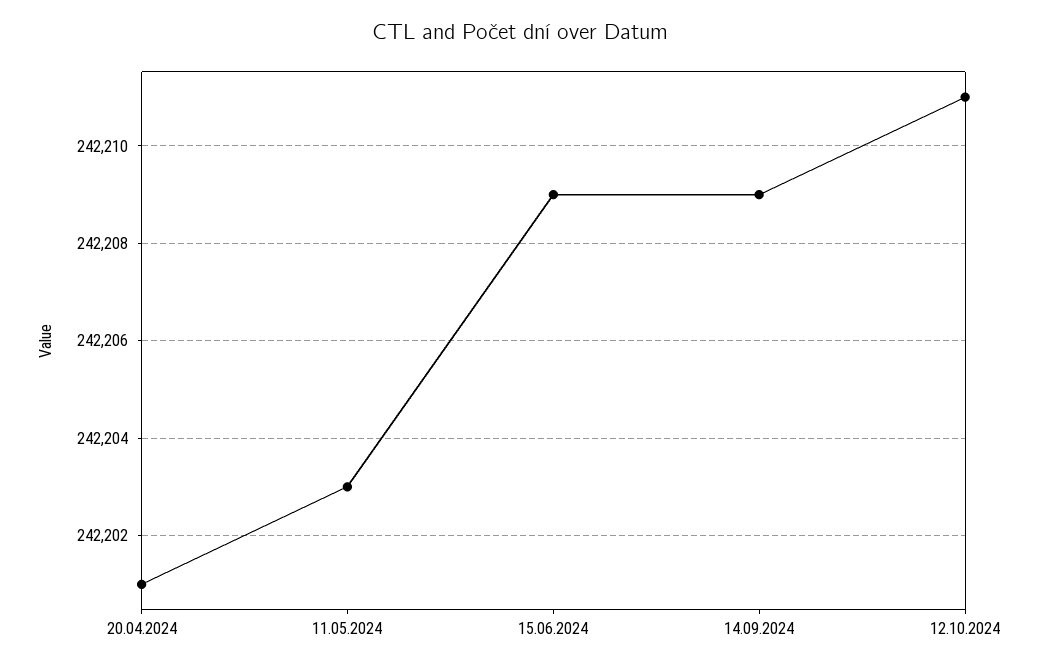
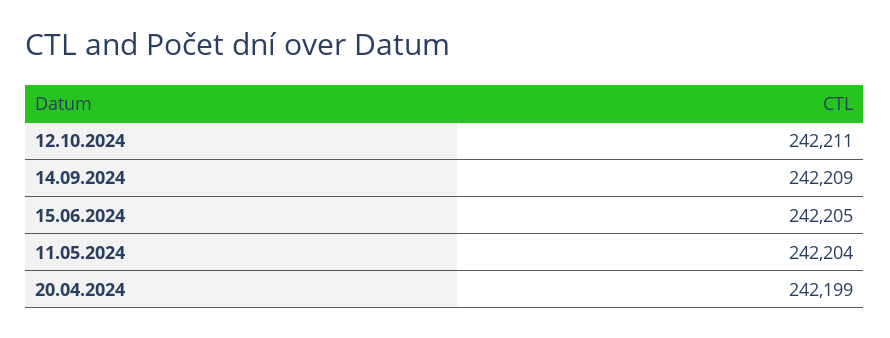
  {
-   "20.04.2024": 242201,
+   "20.04.2024": 242199,
-   "11.05.2024": 242203,
+   "11.05.2024": 242204,
-   "15.06.2024": 242209,
+   "15.06.2024": 242205,
    "14.09.2024": 242209,
    "12.10.2024": 242211
  }

